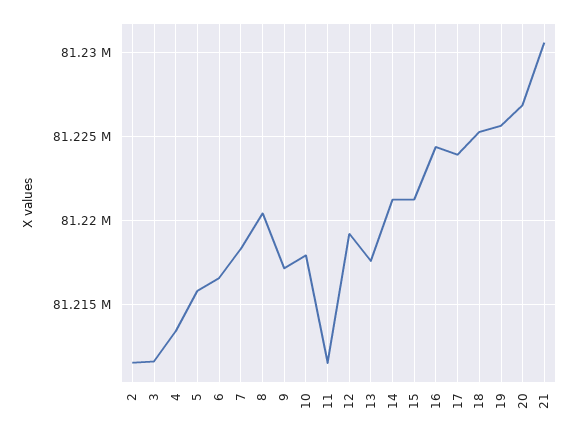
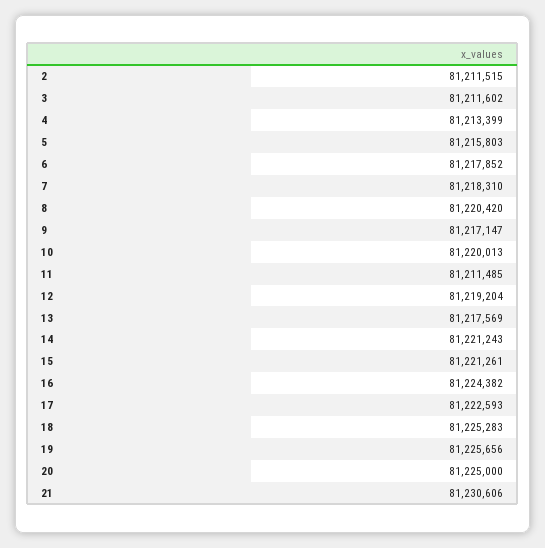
  {
    "2": 81211515,
    "3": 81211602,
    "4": 81213399,
    "5": 81215803,
-   "6": 81216500,
+   "6": 81217852,
    "7": 81218310,
    "8": 81220420,
    "9": 81217147,
-   "10": 81218000,
+   "10": 81220013,
    "11": 81211485,
    "12": 81219204,
    "13": 81217569,
    "14": 81221243,
    "15": 81221261,
    "16": 81224382,
-   "17": 81224000,
+   "17": 81222593,
    "18": 81225283,
    "19": 81225656,
-   "20": 81227000,
+   "20": 81225000,
    "21": 81230606
  }

